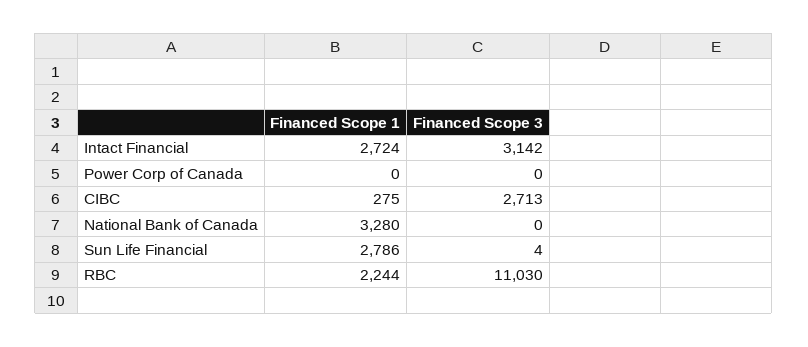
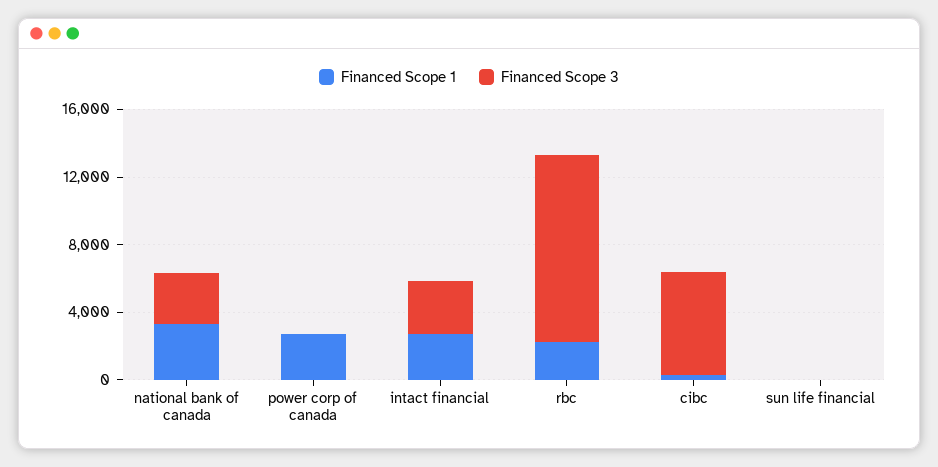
  {
    "Financed Scope 1": {
      "Intact Financial": 2724,
-     "Power Corp of Canada": 0,
+     "Power Corp of Canada": 3000,
      "CIBC": 275,
      "National Bank of Canada": 3280,
-     "Sun Life Financial": 2786,
+     "Sun Life Financial": 0,
      "RBC": 2244
    },
    "Financed Scope 3": {
      "Intact Financial": 3142,
      "Power Corp of Canada": 0,
-     "CIBC": 2713,
+     "CIBC": 6000,
-     "National Bank of Canada": 0,
+     "National Bank of Canada": 3000,
      "Sun Life Financial": 4,
      "RBC": 11030
    }
  }

